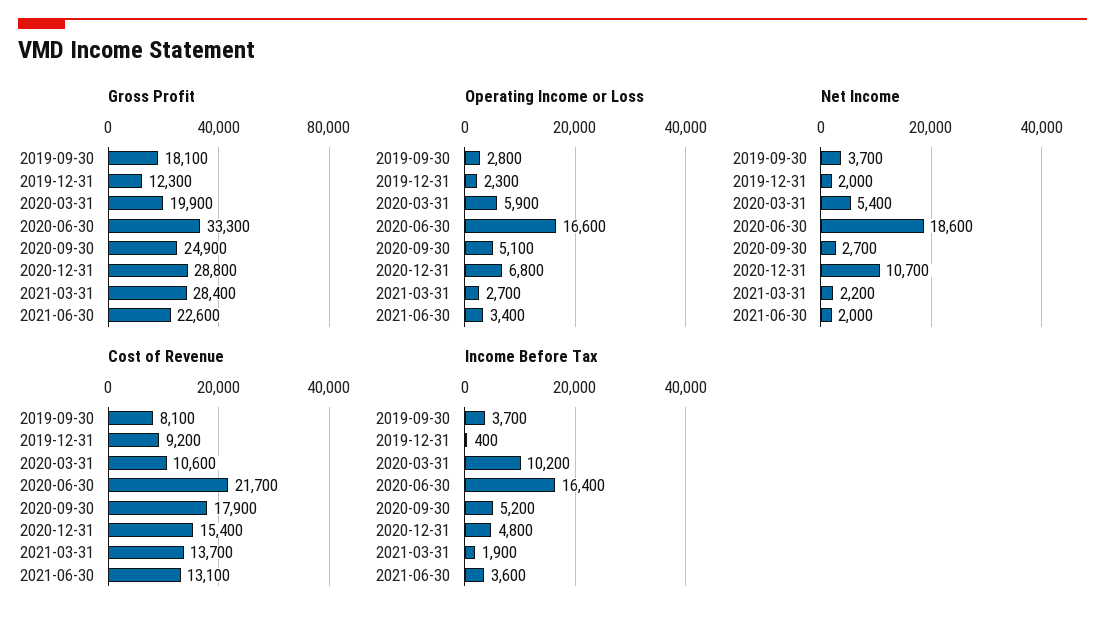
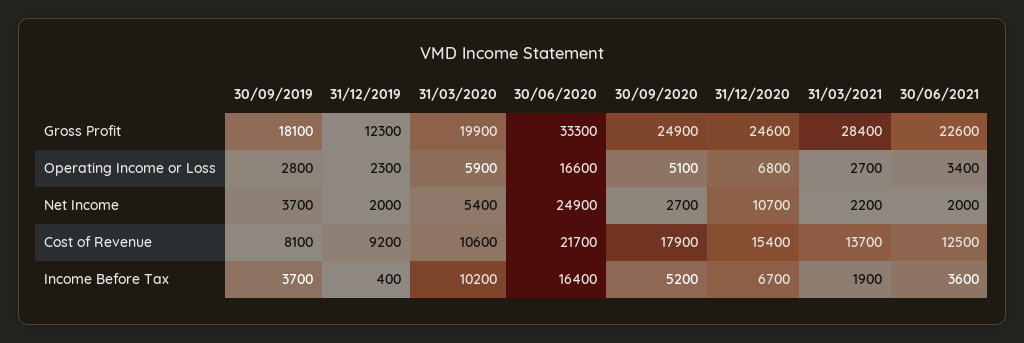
  {
    "Gross Profit": {
      "2019-09-30": 18100,
      "2019-12-31": 12300,
      "2020-03-31": 19900,
      "2020-06-30": 33300,
      "2020-09-30": 24900,
-     "2020-12-31": 28800,
+     "2020-12-31": 24600,
      "2021-03-31": 28400,
      "2021-06-30": 22600
    },
    "Operating Income or Loss": {
      "2019-09-30": 2800,
      "2019-12-31": 2300,
      "2020-03-31": 5900,
      "2020-06-30": 16600,
      "2020-09-30": 5100,
      "2020-12-31": 6800,
      "2021-03-31": 2700,
      "2021-06-30": 3400
    },
    "Net Income": {
      "2019-09-30": 3700,
      "2019-12-31": 2000,
      "2020-03-31": 5400,
-     "2020-06-30": 18600,
+     "2020-06-30": 24900,
      "2020-09-30": 2700,
      "2020-12-31": 10700,
      "2021-03-31": 2200,
      "2021-06-30": 2000
    },
    "Cost of Revenue": {
      "2019-09-30": 8100,
      "2019-12-31": 9200,
      "2020-03-31": 10600,
      "2020-06-30": 21700,
      "2020-09-30": 17900,
      "2020-12-31": 15400,
      "2021-03-31": 13700,
-     "2021-06-30": 13100
+     "2021-06-30": 12500
    },
    "Income Before Tax": {
      "2019-09-30": 3700,
      "2019-12-31": 400,
      "2020-03-31": 10200,
      "2020-06-30": 16400,
      "2020-09-30": 5200,
-     "2020-12-31": 4800,
+     "2020-12-31": 6700,
      "2021-03-31": 1900,
      "2021-06-30": 3600
    }
  }

